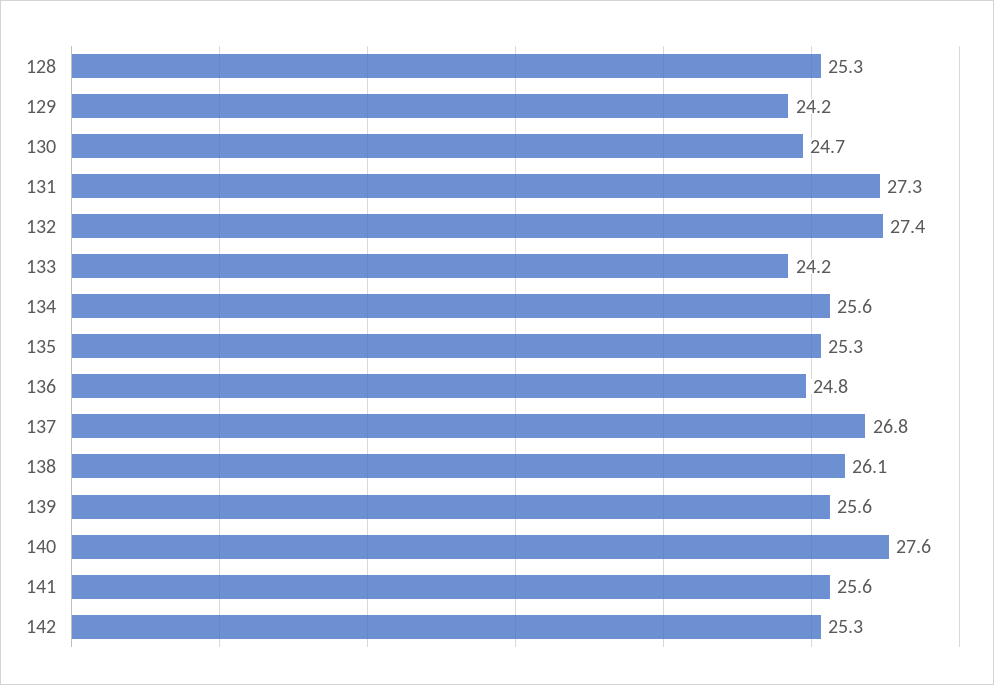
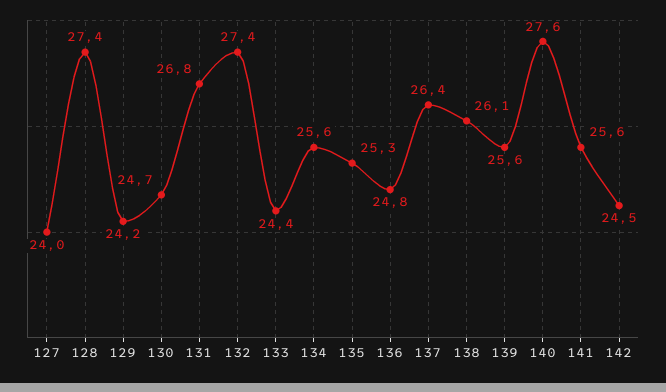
  {
-   "128": 25.3,
+   "128": 27.4,
    "129": 24.2,
    "130": 24.7,
-   "131": 27.3,
+   "131": 26.8,
    "132": 27.4,
-   "133": 24.2,
+   "133": 24.4,
    "134": 25.6,
    "135": 25.3,
    "136": 24.8,
-   "137": 26.8,
+   "137": 26.4,
    "138": 26.1,
    "139": 25.6,
    "140": 27.6,
    "141": 25.6,
-   "142": 25.3
+   "142": 24.5,
+   "127": 24
  }

